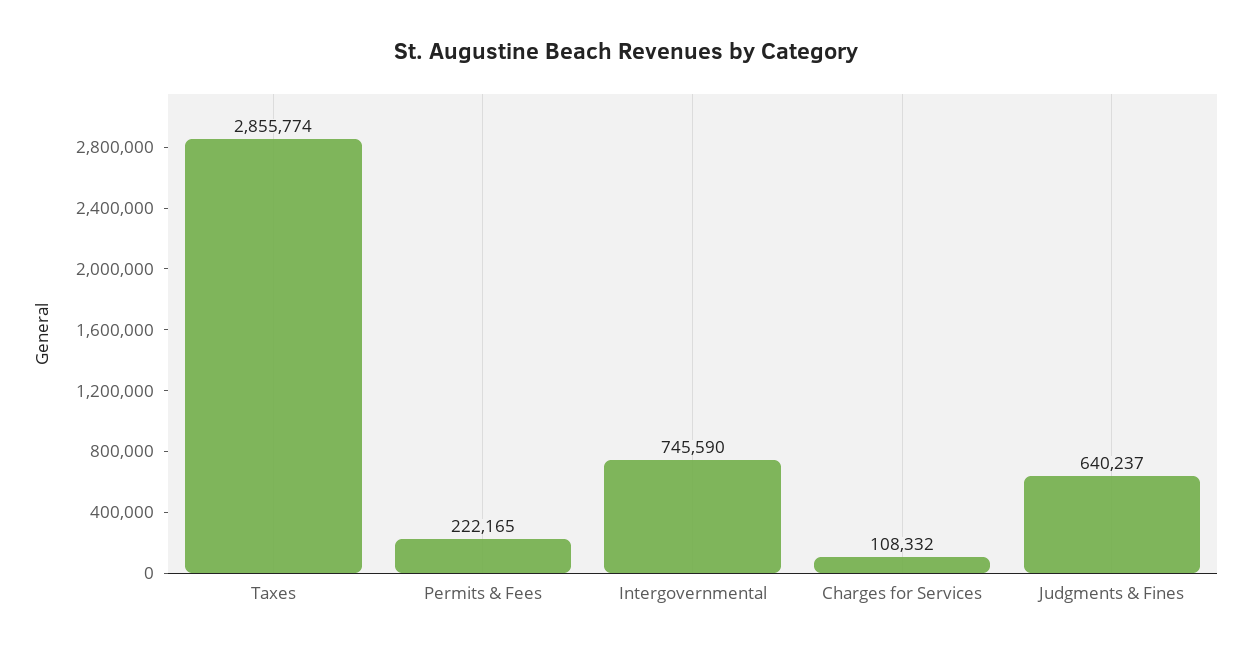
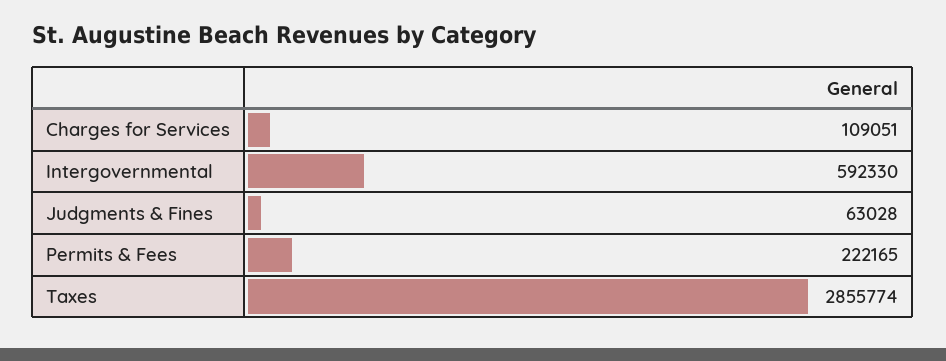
  {
    "Taxes": 2855774,
    "Permits & Fees": 222165,
-   "Intergovernmental": 745590,
+   "Intergovernmental": 592330,
-   "Charges for Services": 108332,
+   "Charges for Services": 109051,
-   "Judgments & Fines": 640237
+   "Judgments & Fines": 63028
  }

